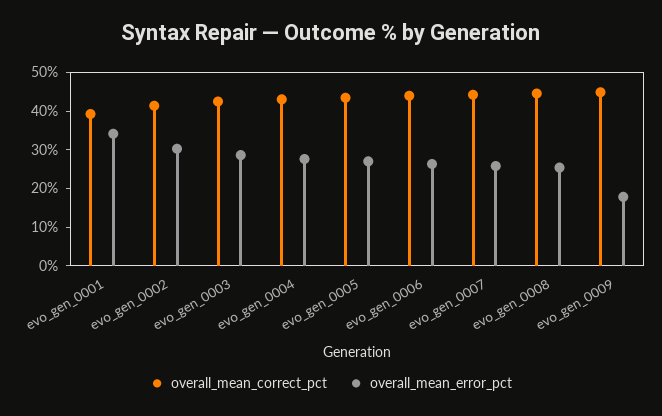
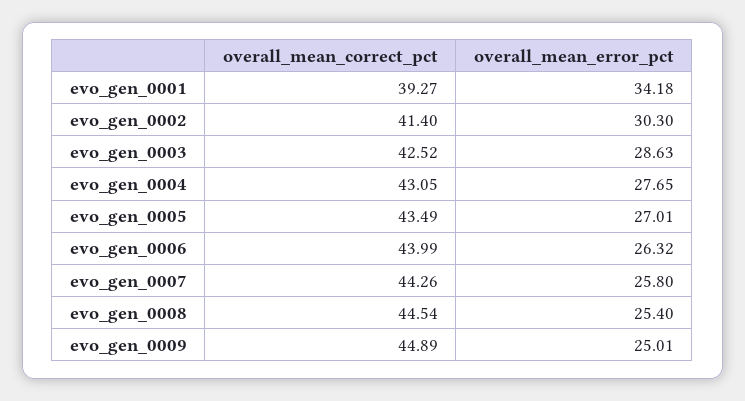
  {
    "overall_mean_correct_pct": {
      "evo_gen_0001": 39.27,
      "evo_gen_0002": 41.4,
      "evo_gen_0003": 42.52,
      "evo_gen_0004": 43.05,
      "evo_gen_0005": 43.49,
      "evo_gen_0006": 43.99,
      "evo_gen_0007": 44.26,
      "evo_gen_0008": 44.54,
      "evo_gen_0009": 44.89
    },
    "overall_mean_error_pct": {
      "evo_gen_0001": 34.18,
      "evo_gen_0002": 30.3,
      "evo_gen_0003": 28.63,
      "evo_gen_0004": 27.65,
      "evo_gen_0005": 27.01,
      "evo_gen_0006": 26.32,
      "evo_gen_0007": 25.8,
      "evo_gen_0008": 25.4,
-     "evo_gen_0009": 17.5
+     "evo_gen_0009": 25.01
    }
  }

